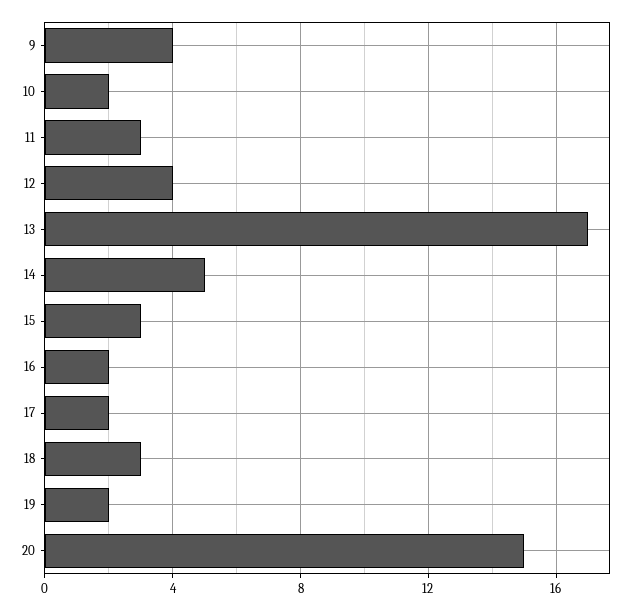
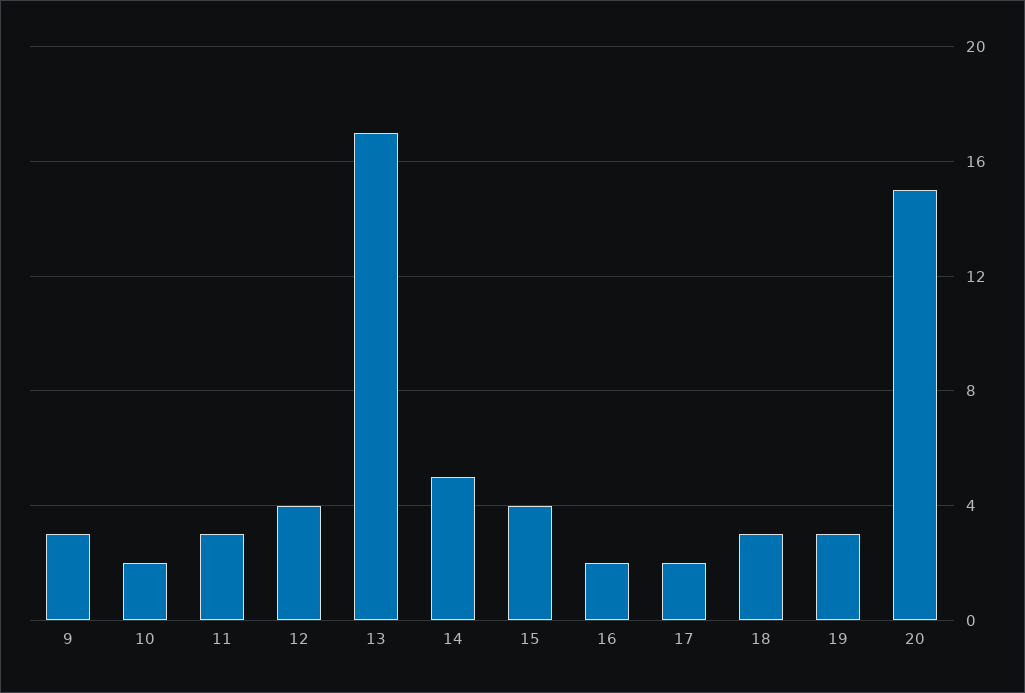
  {
-   "9": 4,
+   "9": 3,
    "10": 2,
    "11": 3,
    "12": 4,
    "13": 17,
    "14": 5,
-   "15": 3,
+   "15": 4,
    "16": 2,
    "17": 2,
    "18": 3,
-   "19": 2,
+   "19": 3,
    "20": 15
  }

